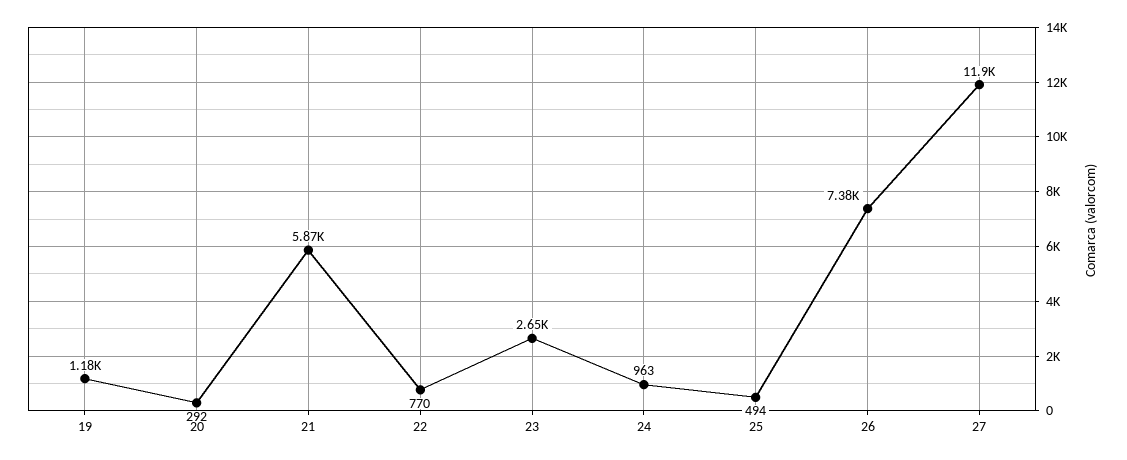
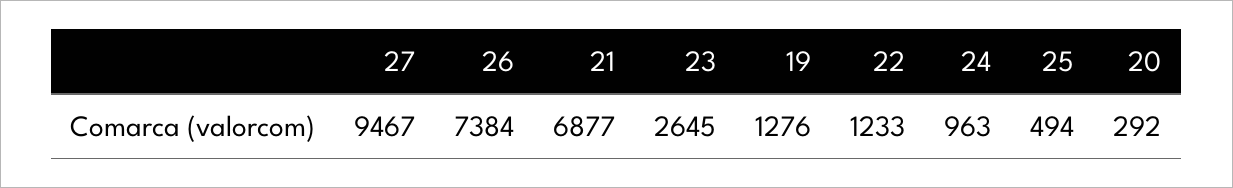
  {
-   "19": 1180,
+   "19": 1276,
    "20": 292,
-   "21": 5870,
+   "21": 6877,
-   "22": 770,
+   "22": 1233,
    "23": 2645,
    "24": 963,
    "25": 494,
    "26": 7384,
-   "27": 11900
+   "27": 9467
  }

